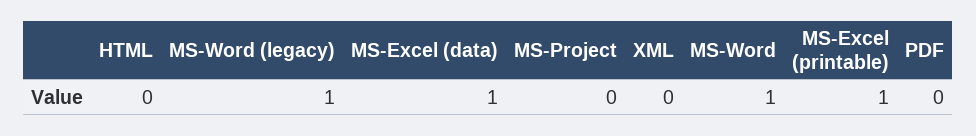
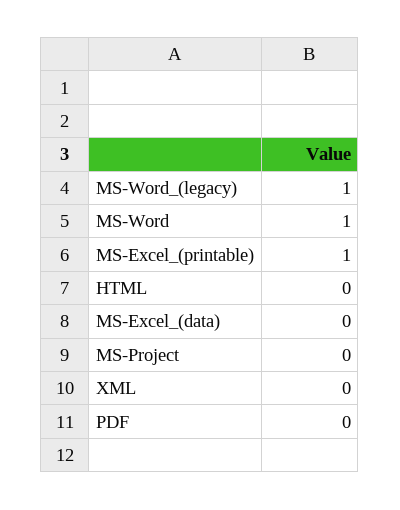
  {
    "HTML": 0,
    "MS-Word (legacy)": 1,
-   "MS-Excel (data)": 1,
+   "MS-Excel (data)": 0,
    "MS-Project": 0,
    "XML": 0,
    "MS-Word": 1,
    "MS-Excel (printable)": 1,
    "PDF": 0
  }

